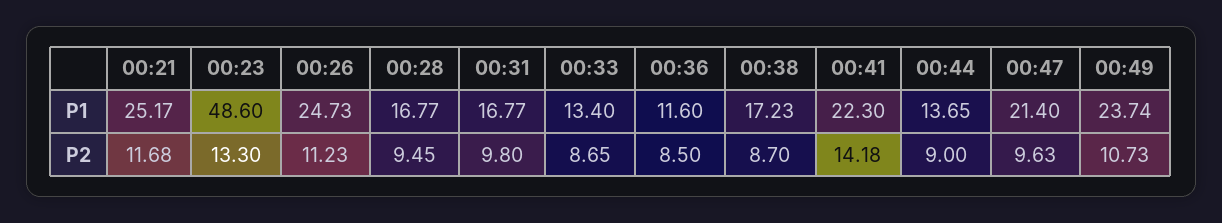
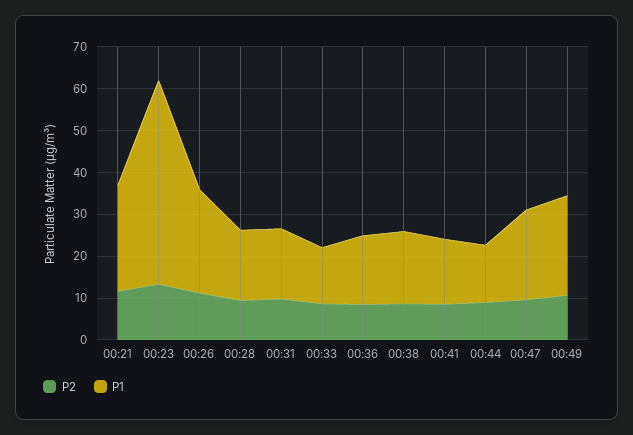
  {
    "P1": {
      "00:21": 25.17,
      "00:23": 48.6,
      "00:26": 24.73,
      "00:28": 16.77,
      "00:31": 16.77,
      "00:33": 13.4,
-     "00:36": 11.6,
+     "00:36": 16,
      "00:38": 17.23,
-     "00:41": 22.3,
+     "00:41": 16,
      "00:44": 13.65,
      "00:47": 21.4,
      "00:49": 23.74
    },
    "P2": {
      "00:21": 11.68,
      "00:23": 13.3,
      "00:26": 11.23,
      "00:28": 9.45,
      "00:31": 9.8,
      "00:33": 8.65,
      "00:36": 8.5,
      "00:38": 8.7,
-     "00:41": 14.18,
+     "00:41": 8,
      "00:44": 9,
      "00:47": 9.63,
      "00:49": 10.73
    }
  }

